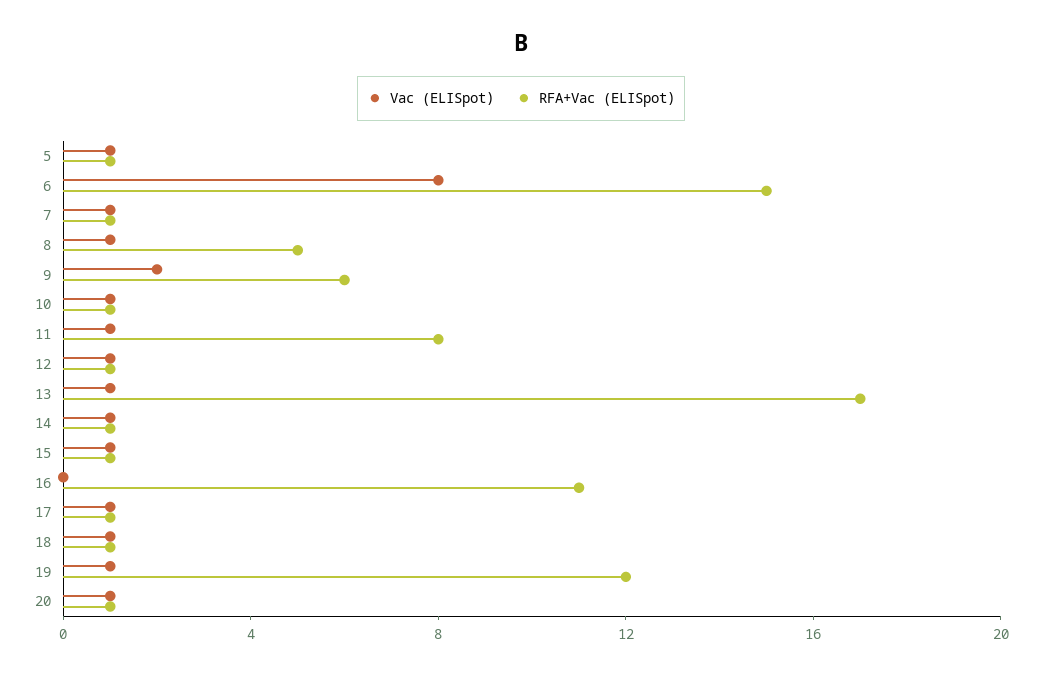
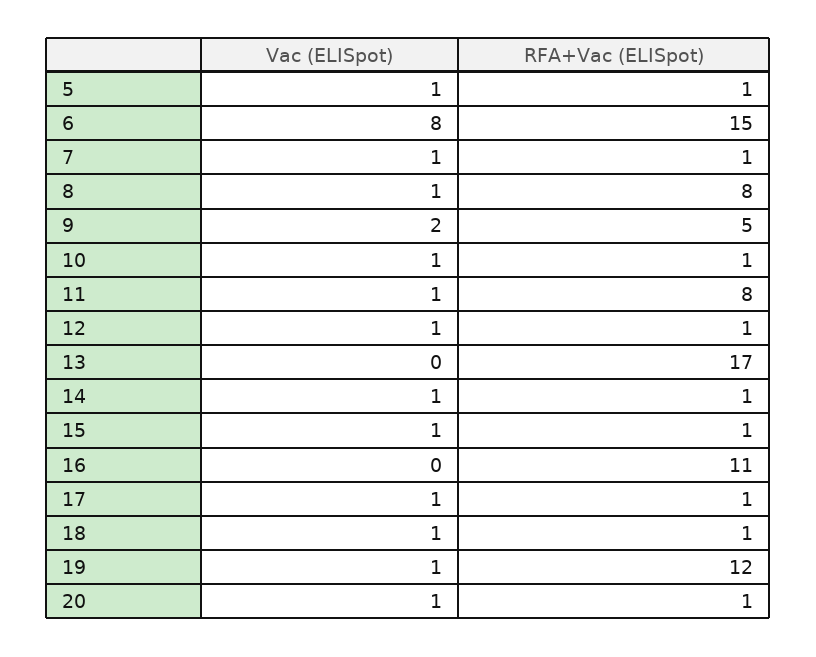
  {
    "Vac (ELISpot)": {
      "5": 1,
      "6": 8,
      "7": 1,
      "8": 1,
      "9": 2,
      "10": 1,
      "11": 1,
      "12": 1,
-     "13": 1,
+     "13": 0,
      "14": 1,
      "15": 1,
      "16": 0,
      "17": 1,
      "18": 1,
      "19": 1,
      "20": 1
    },
    "RFA+Vac (ELISpot)": {
      "5": 1,
      "6": 15,
      "7": 1,
-     "8": 5,
+     "8": 8,
-     "9": 6,
+     "9": 5,
      "10": 1,
      "11": 8,
      "12": 1,
      "13": 17,
      "14": 1,
      "15": 1,
      "16": 11,
      "17": 1,
      "18": 1,
      "19": 12,
      "20": 1
    }
  }

